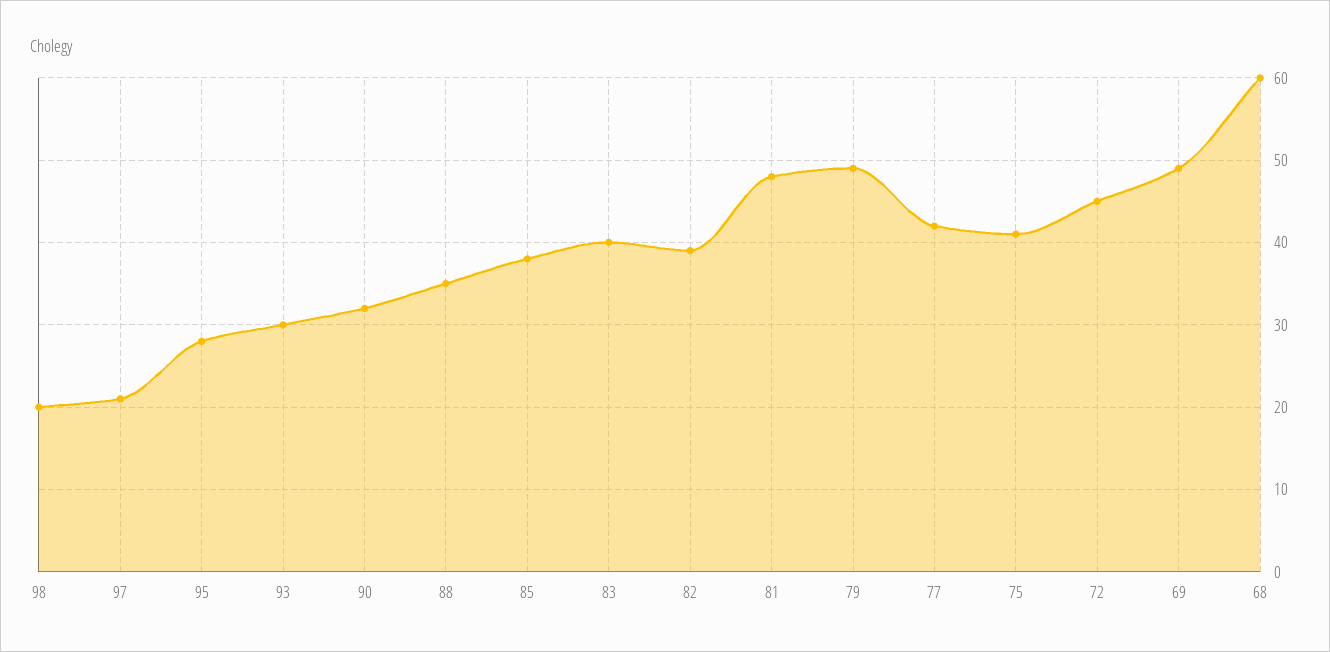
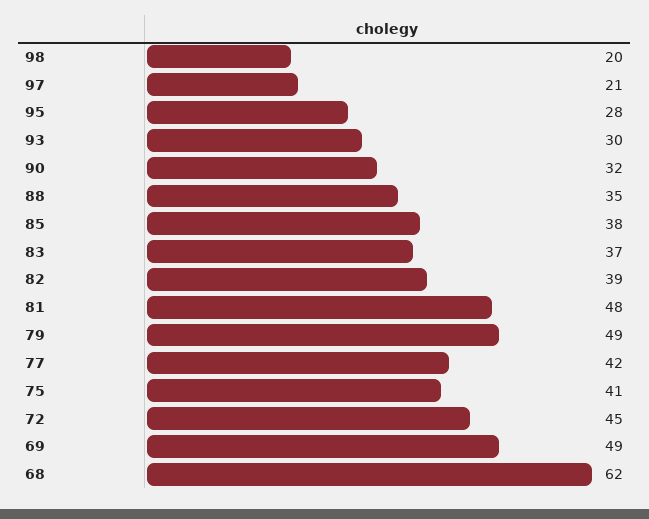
  {
    "98": 20,
    "97": 21,
    "95": 28,
    "93": 30,
    "90": 32,
    "88": 35,
    "85": 38,
-   "83": 40,
+   "83": 37,
    "82": 39,
    "81": 48,
    "79": 49,
    "77": 42,
    "75": 41,
    "72": 45,
    "69": 49,
-   "68": 60
+   "68": 62
  }

